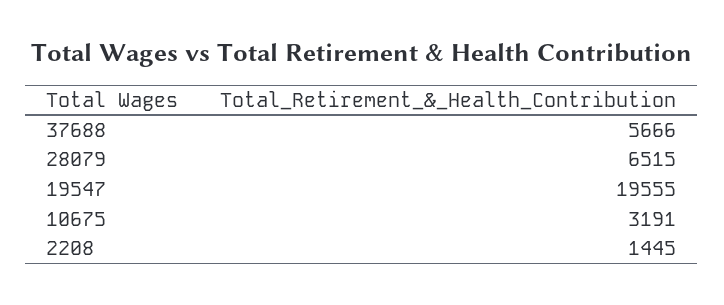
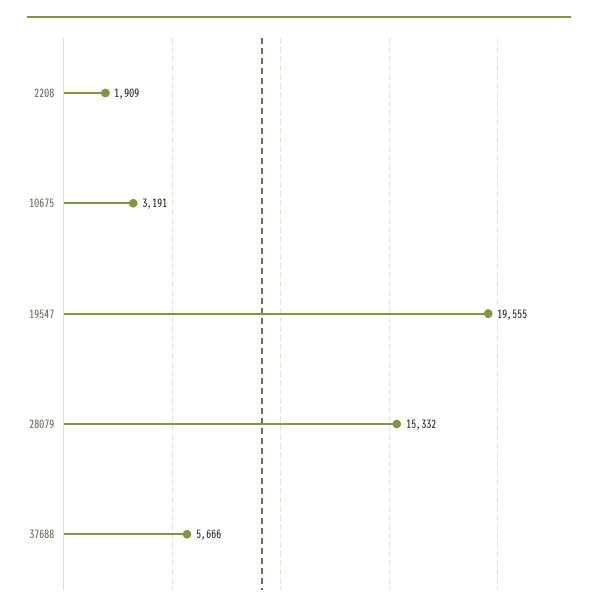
  {
    "37688": 5666,
-   "28079": 6515,
+   "28079": 15332,
    "19547": 19555,
    "10675": 3191,
-   "2208": 1445
+   "2208": 1909
  }

